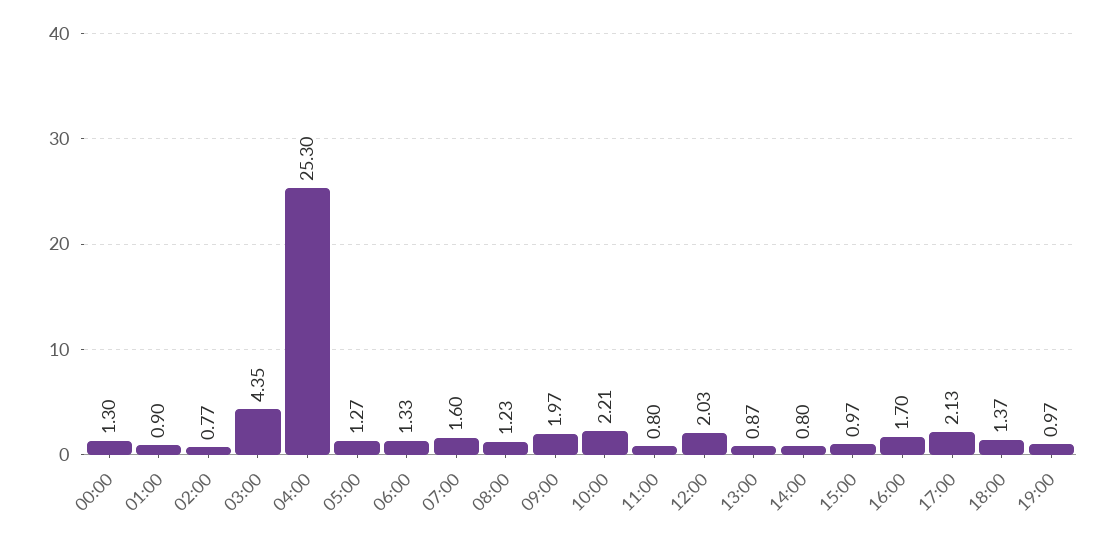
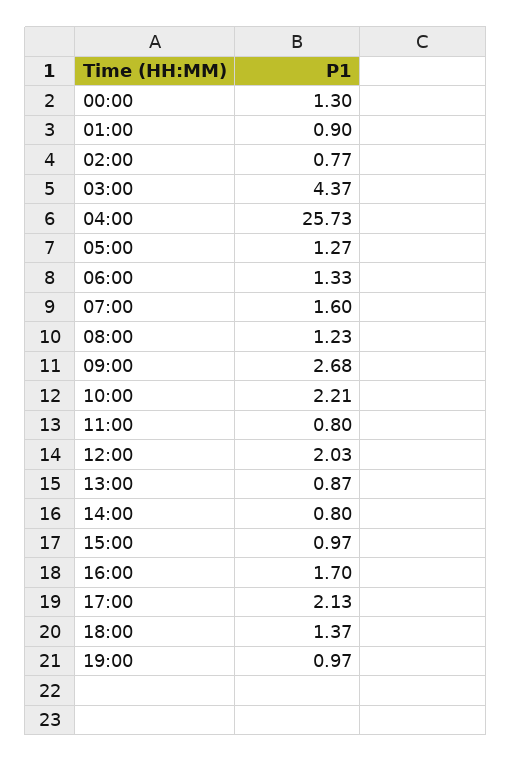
  {
    "00:00": 1.3,
    "01:00": 0.9,
    "02:00": 0.77,
-   "03:00": 4.35,
+   "03:00": 4.37,
-   "04:00": 25.3,
+   "04:00": 25.73,
    "05:00": 1.27,
    "06:00": 1.33,
    "07:00": 1.6,
    "08:00": 1.23,
-   "09:00": 1.97,
+   "09:00": 2.68,
    "10:00": 2.21,
    "11:00": 0.8,
    "12:00": 2.03,
    "13:00": 0.87,
    "14:00": 0.8,
    "15:00": 0.97,
    "16:00": 1.7,
    "17:00": 2.13,
    "18:00": 1.37,
    "19:00": 0.97
  }

